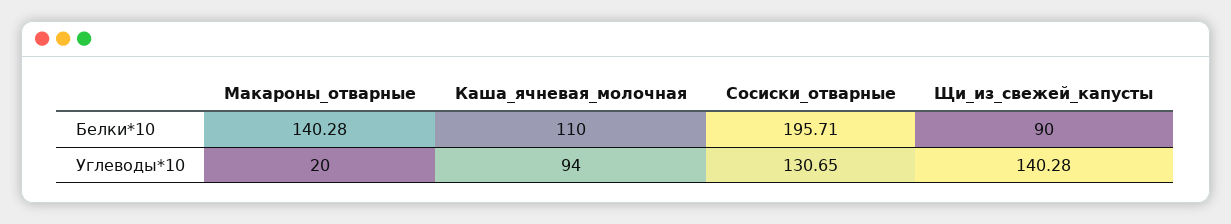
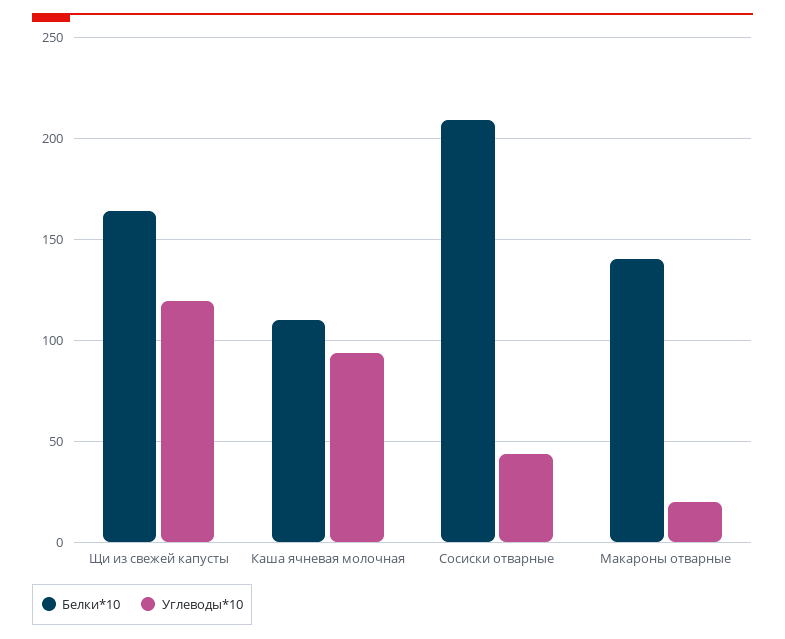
  {
    "Белки*10": {
      "Макароны_отварные": 140.28,
      "Каша_ячневая_молочная": 110,
-     "Сосиски_отварные": 195.71,
+     "Сосиски_отварные": 210,
-     "Щи_из_свежей_капусты": 90
+     "Щи_из_свежей_капусты": 165
    },
    "Углеводы*10": {
      "Макароны_отварные": 20,
      "Каша_ячневая_молочная": 94,
-     "Сосиски_отварные": 130.65,
+     "Сосиски_отварные": 45,
-     "Щи_из_свежей_капусты": 140.28
+     "Щи_из_свежей_капусты": 120
    }
  }

